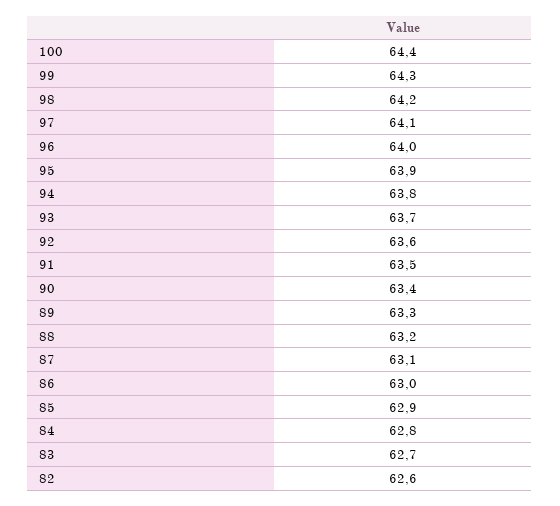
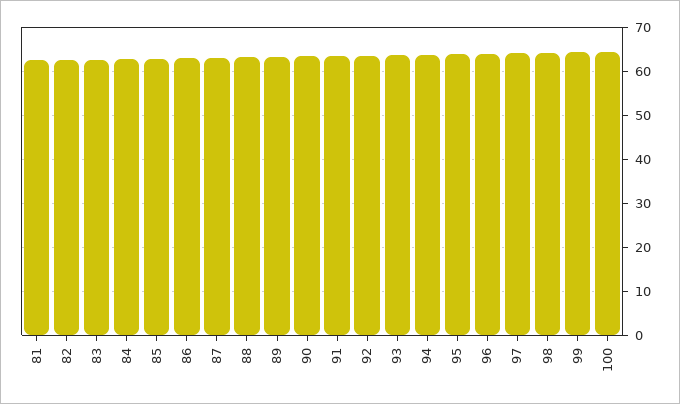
  {
    "100": 64.4,
    "99": 64.3,
    "98": 64.2,
    "97": 64.1,
    "96": 64,
    "95": 63.9,
    "94": 63.8,
    "93": 63.7,
    "92": 63.6,
    "91": 63.5,
    "90": 63.4,
    "89": 63.3,
    "88": 63.2,
    "87": 63.1,
    "86": 63,
    "85": 62.9,
    "84": 62.8,
    "83": 62.7,
-   "82": 62.6
+   "82": 62.6,
+   "81": 62
  }

